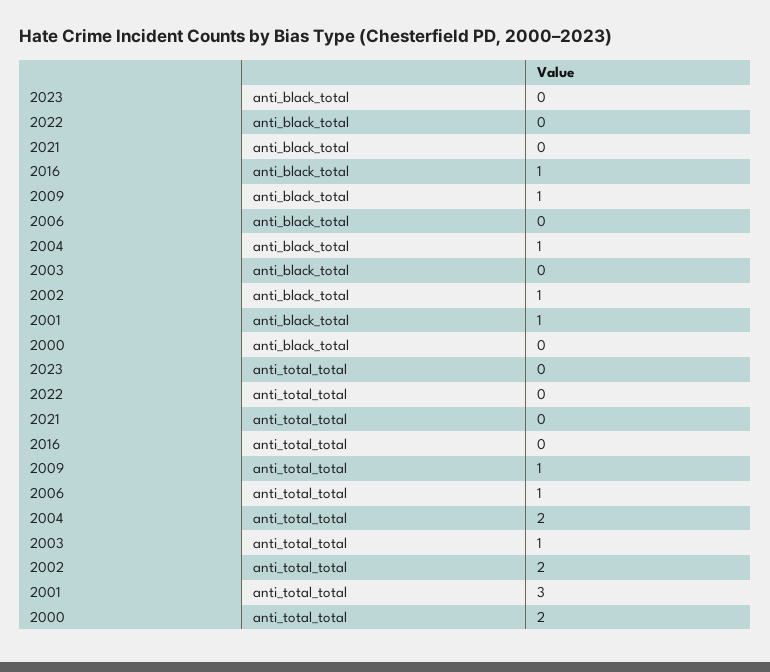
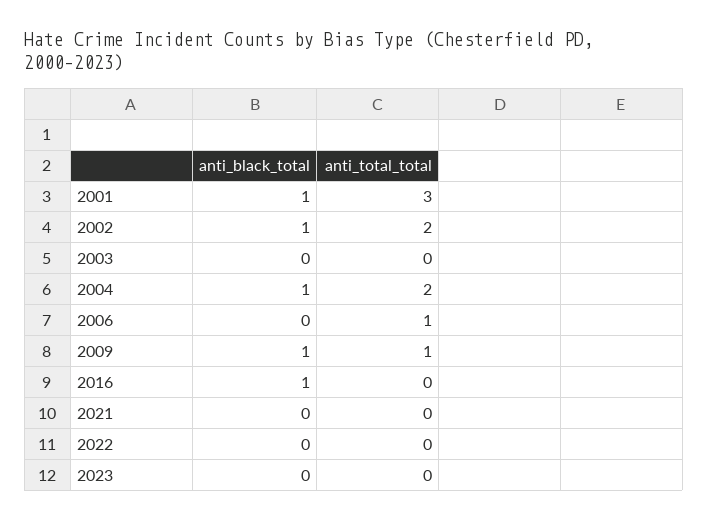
  {
    "2023": {
      "anti_black_total": 0,
      "anti_total_total": 0
    },
    "2022": {
      "anti_black_total": 0,
      "anti_total_total": 0
    },
    "2021": {
      "anti_black_total": 0,
      "anti_total_total": 0
    },
    "2016": {
      "anti_black_total": 1,
      "anti_total_total": 0
    },
    "2009": {
      "anti_black_total": 1,
      "anti_total_total": 1
    },
    "2006": {
      "anti_black_total": 0,
      "anti_total_total": 1
    },
    "2004": {
      "anti_black_total": 1,
      "anti_total_total": 2
    },
    "2003": {
      "anti_black_total": 0,
-     "anti_total_total": 1
+     "anti_total_total": 0
    },
    "2002": {
      "anti_black_total": 1,
      "anti_total_total": 2
    },
    "2001": {
      "anti_black_total": 1,
      "anti_total_total": 3
-   },
+   }
-   "2000": {
-     "anti_black_total": 0,
-     "anti_total_total": 2
-   }
  }

